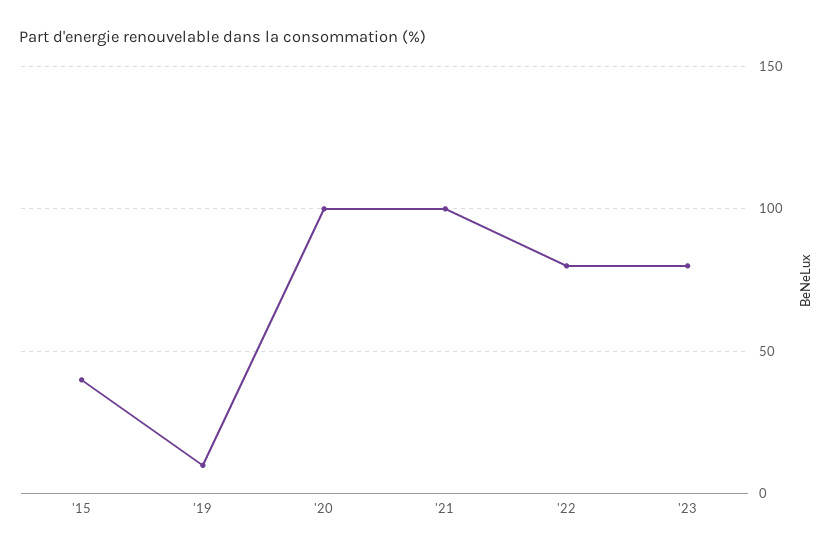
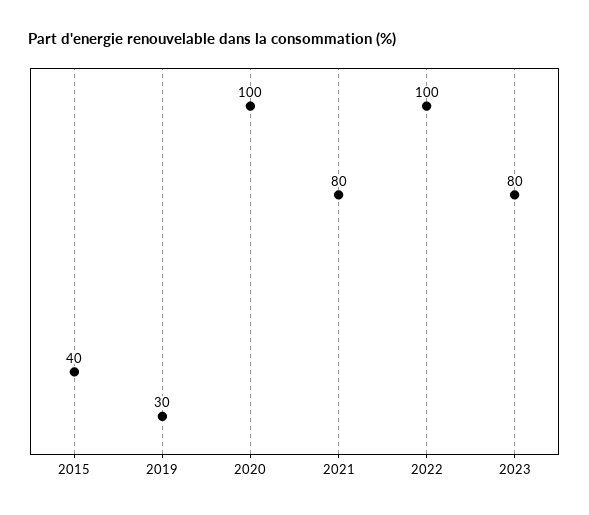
  {
    "'15": 40,
-   "'19": 10,
+   "'19": 30,
    "'20": 100,
-   "'21": 100,
+   "'21": 80,
-   "'22": 80,
+   "'22": 100,
    "'23": 80
  }

